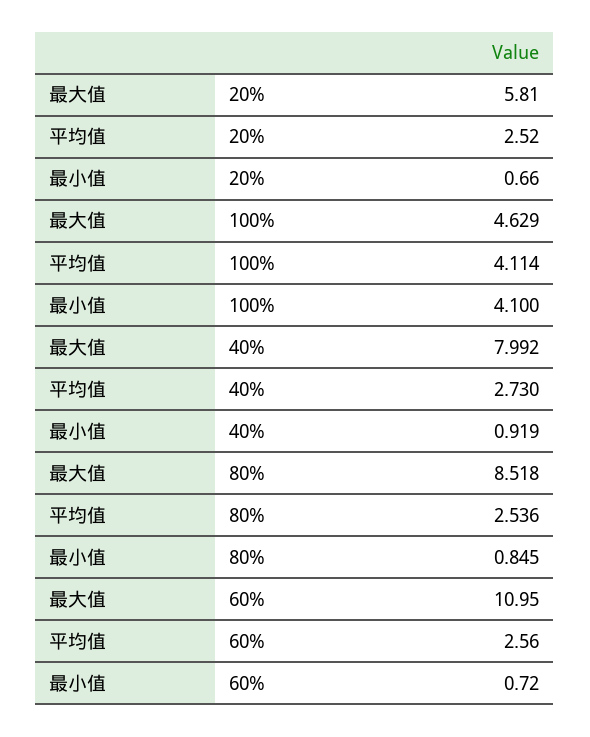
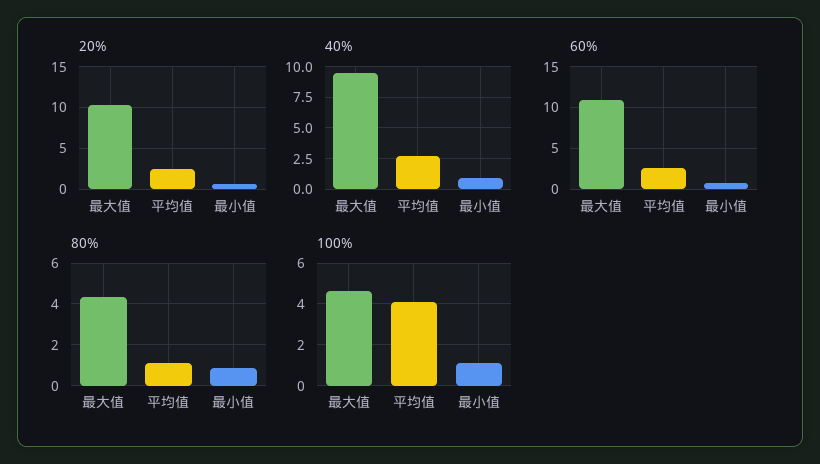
  {
    "20%": {
-     "最大值": 5.81,
+     "最大值": 10,
      "平均值": 2.52,
      "最小值": 0.66
    },
    "100%": {
      "最大值": 4.629,
      "平均值": 4.114,
-     "最小值": 4.1
+     "最小值": 1
    },
    "40%": {
-     "最大值": 7.992,
+     "最大值": 9.5,
      "平均值": 2.73,
      "最小值": 0.919
    },
    "80%": {
-     "最大值": 8.518,
+     "最大值": 4.5,
-     "平均值": 2.536,
+     "平均值": 1,
      "最小值": 0.845
    },
    "60%": {
      "最大值": 10.95,
      "平均值": 2.56,
      "最小值": 0.72
    }
  }

